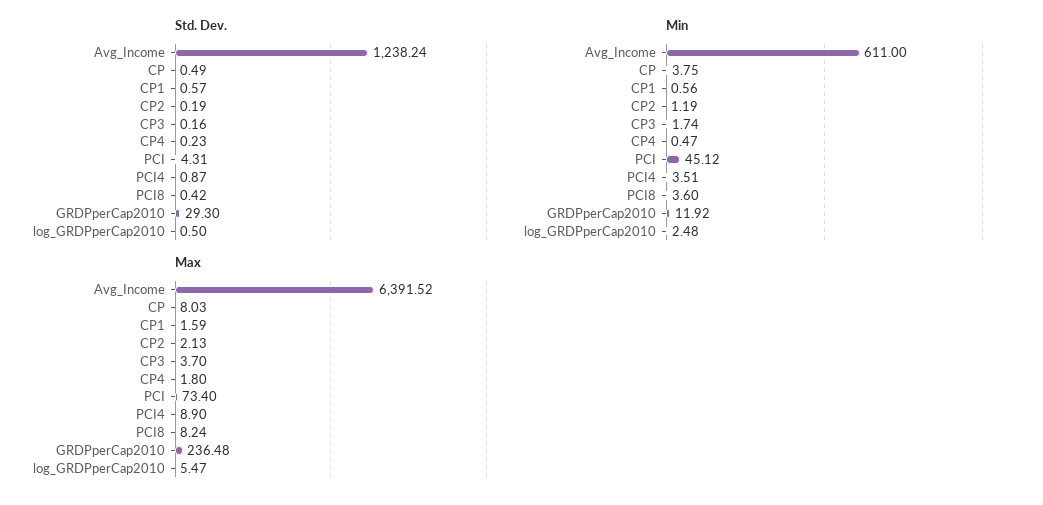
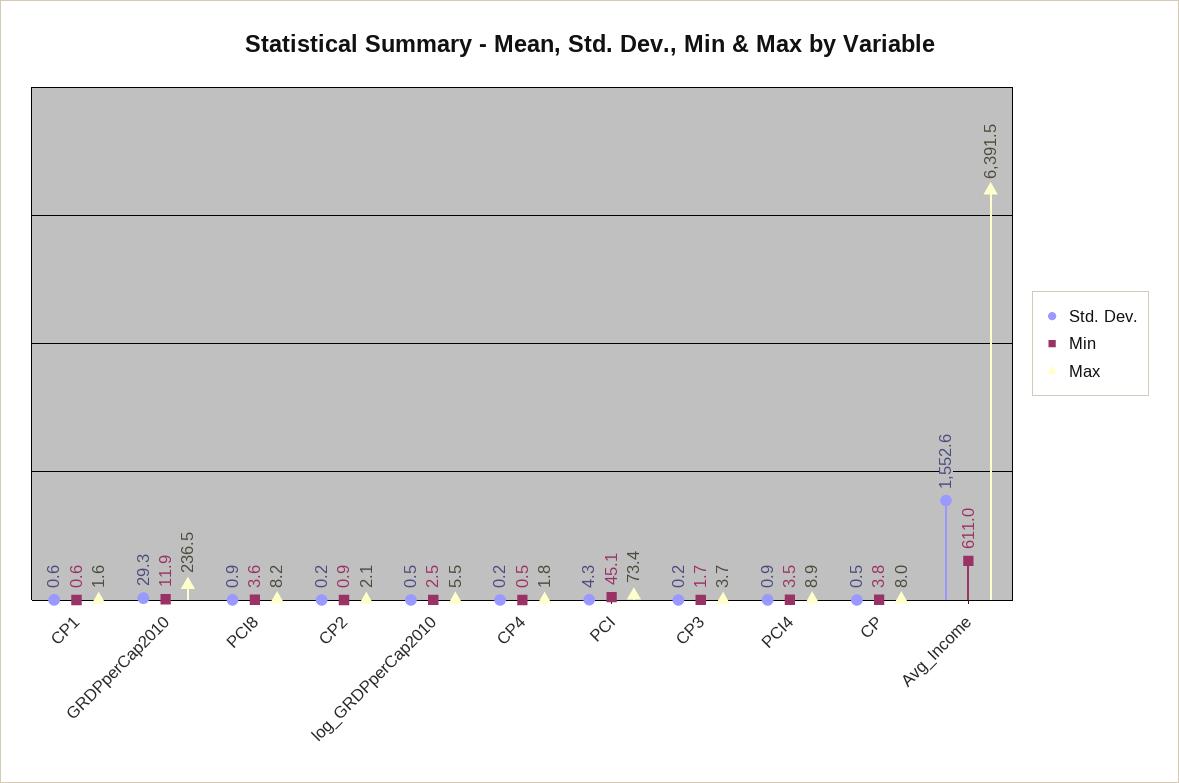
  {
    "Std. Dev.": {
-     "Avg_Income": 1238.24,
+     "Avg_Income": 1552.6,
      "CP": 0.49,
      "CP1": 0.57,
      "CP2": 0.19,
      "CP3": 0.16,
      "CP4": 0.23,
      "PCI": 4.31,
      "PCI4": 0.87,
-     "PCI8": 0.42,
+     "PCI8": 0.9,
      "GRDPperCap2010": 29.3,
      "log_GRDPperCap2010": 0.5
    },
    "Min": {
      "Avg_Income": 611,
      "CP": 3.75,
      "CP1": 0.56,
-     "CP2": 1.19,
+     "CP2": 0.9,
      "CP3": 1.74,
      "CP4": 0.47,
      "PCI": 45.12,
      "PCI4": 3.51,
      "PCI8": 3.6,
      "GRDPperCap2010": 11.92,
      "log_GRDPperCap2010": 2.48
    },
    "Max": {
      "Avg_Income": 6391.52,
      "CP": 8.03,
      "CP1": 1.59,
      "CP2": 2.13,
      "CP3": 3.7,
      "CP4": 1.8,
      "PCI": 73.4,
      "PCI4": 8.9,
      "PCI8": 8.24,
      "GRDPperCap2010": 236.48,
      "log_GRDPperCap2010": 5.47
    }
  }

